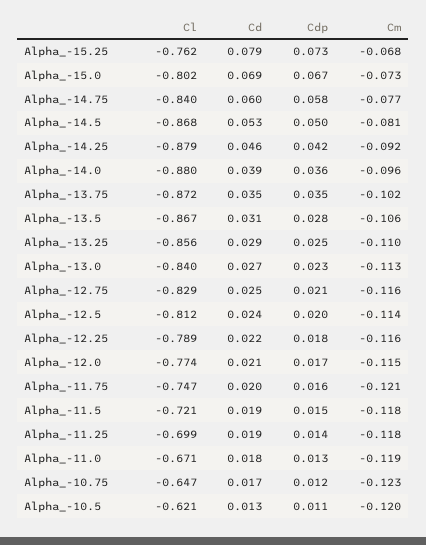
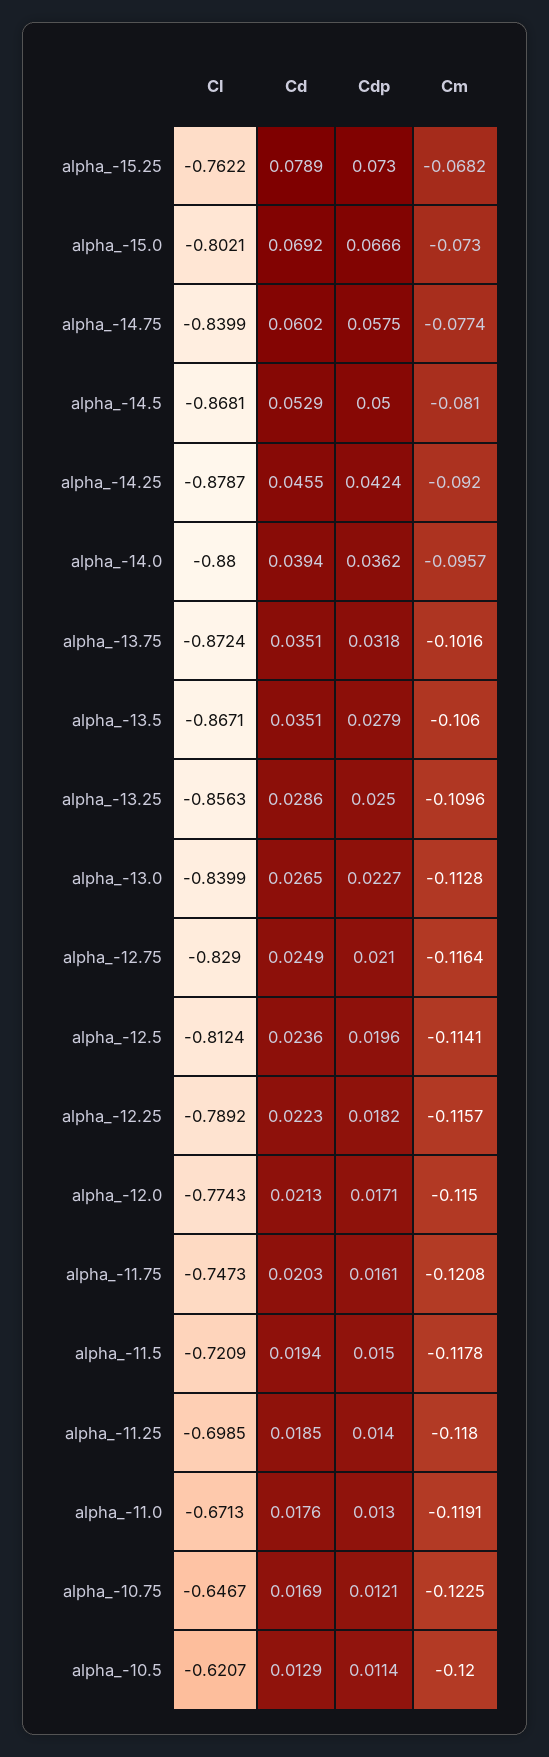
  {
    "Cl": {
      "Alpha_-15.25": -0.7622,
      "Alpha_-15.0": -0.8021,
      "Alpha_-14.75": -0.8399,
      "Alpha_-14.5": -0.8681,
      "Alpha_-14.25": -0.8787,
      "Alpha_-14.0": -0.88,
      "Alpha_-13.75": -0.8724,
      "Alpha_-13.5": -0.8671,
      "Alpha_-13.25": -0.8563,
      "Alpha_-13.0": -0.8399,
      "Alpha_-12.75": -0.829,
      "Alpha_-12.5": -0.8124,
      "Alpha_-12.25": -0.7892,
      "Alpha_-12.0": -0.7743,
      "Alpha_-11.75": -0.7473,
      "Alpha_-11.5": -0.7209,
      "Alpha_-11.25": -0.6985,
      "Alpha_-11.0": -0.6713,
      "Alpha_-10.75": -0.6467,
      "Alpha_-10.5": -0.6207
    },
    "Cd": {
      "Alpha_-15.25": 0.0789,
      "Alpha_-15.0": 0.0692,
      "Alpha_-14.75": 0.0602,
      "Alpha_-14.5": 0.0529,
      "Alpha_-14.25": 0.0455,
      "Alpha_-14.0": 0.0394,
      "Alpha_-13.75": 0.0351,
-     "Alpha_-13.5": 0.031,
+     "Alpha_-13.5": 0.0351,
      "Alpha_-13.25": 0.0286,
      "Alpha_-13.0": 0.0265,
      "Alpha_-12.75": 0.0249,
      "Alpha_-12.5": 0.0236,
      "Alpha_-12.25": 0.0223,
      "Alpha_-12.0": 0.0213,
      "Alpha_-11.75": 0.0203,
      "Alpha_-11.5": 0.0194,
      "Alpha_-11.25": 0.0185,
      "Alpha_-11.0": 0.0176,
      "Alpha_-10.75": 0.0169,
      "Alpha_-10.5": 0.0129
    },
    "Cdp": {
      "Alpha_-15.25": 0.073,
      "Alpha_-15.0": 0.0666,
      "Alpha_-14.75": 0.0575,
      "Alpha_-14.5": 0.05,
      "Alpha_-14.25": 0.0424,
      "Alpha_-14.0": 0.0362,
-     "Alpha_-13.75": 0.035,
+     "Alpha_-13.75": 0.0318,
      "Alpha_-13.5": 0.0279,
      "Alpha_-13.25": 0.025,
      "Alpha_-13.0": 0.0227,
      "Alpha_-12.75": 0.021,
      "Alpha_-12.5": 0.0196,
      "Alpha_-12.25": 0.0182,
      "Alpha_-12.0": 0.0171,
      "Alpha_-11.75": 0.0161,
      "Alpha_-11.5": 0.015,
      "Alpha_-11.25": 0.014,
      "Alpha_-11.0": 0.013,
      "Alpha_-10.75": 0.0121,
      "Alpha_-10.5": 0.0114
    },
    "Cm": {
      "Alpha_-15.25": -0.0682,
      "Alpha_-15.0": -0.073,
      "Alpha_-14.75": -0.0774,
      "Alpha_-14.5": -0.081,
      "Alpha_-14.25": -0.092,
      "Alpha_-14.0": -0.0957,
      "Alpha_-13.75": -0.1016,
      "Alpha_-13.5": -0.106,
      "Alpha_-13.25": -0.1096,
      "Alpha_-13.0": -0.1128,
      "Alpha_-12.75": -0.1164,
      "Alpha_-12.5": -0.1141,
      "Alpha_-12.25": -0.1157,
      "Alpha_-12.0": -0.115,
      "Alpha_-11.75": -0.1208,
      "Alpha_-11.5": -0.1178,
      "Alpha_-11.25": -0.118,
      "Alpha_-11.0": -0.1191,
      "Alpha_-10.75": -0.1225,
      "Alpha_-10.5": -0.12
    }
  }

